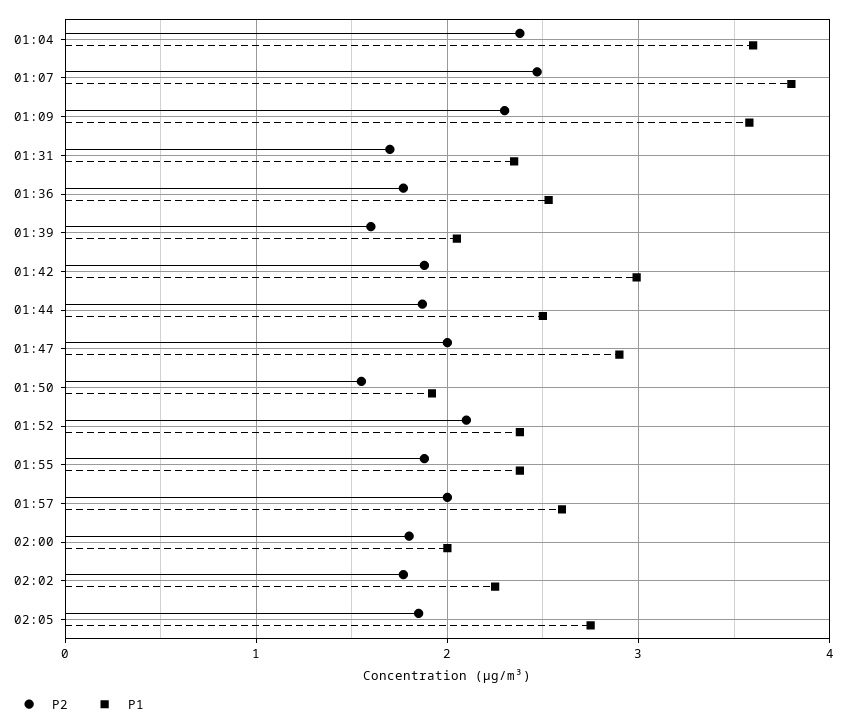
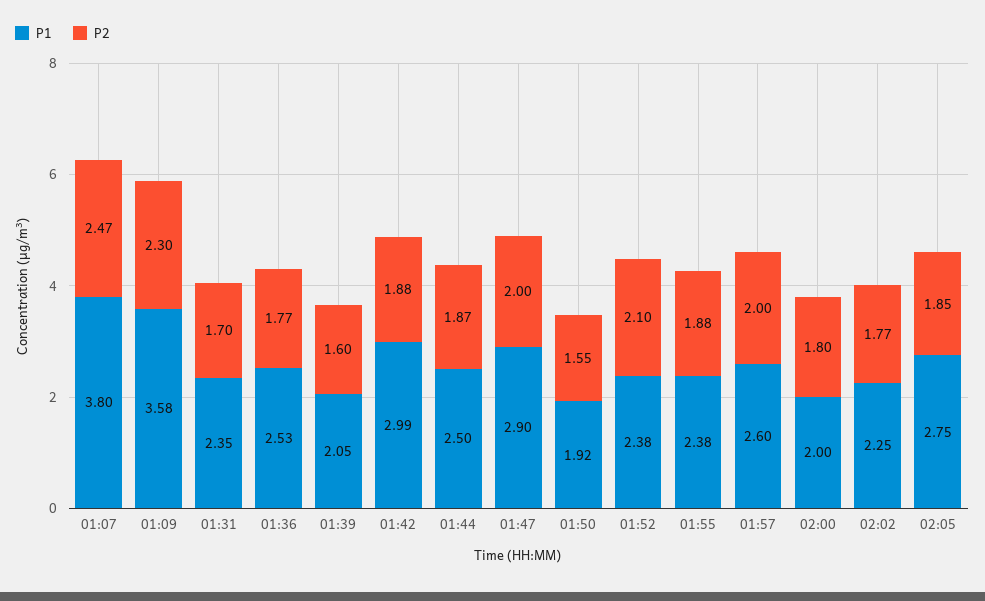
  {
    "P2": {
-     "01:04": 2.4,
      "01:07": 2.47,
      "01:09": 2.3,
      "01:31": 1.7,
      "01:36": 1.77,
      "01:39": 1.6,
      "01:42": 1.88,
      "01:44": 1.87,
      "01:47": 2,
      "01:50": 1.55,
      "01:52": 2.1,
      "01:55": 1.88,
      "01:57": 2,
      "02:00": 1.8,
      "02:02": 1.77,
      "02:05": 1.85
    },
    "P1": {
-     "01:04": 3.6,
      "01:07": 3.8,
      "01:09": 3.58,
      "01:31": 2.35,
      "01:36": 2.53,
      "01:39": 2.05,
      "01:42": 2.99,
      "01:44": 2.5,
      "01:47": 2.9,
      "01:50": 1.92,
      "01:52": 2.38,
      "01:55": 2.38,
      "01:57": 2.6,
      "02:00": 2,
      "02:02": 2.25,
      "02:05": 2.75
    }
  }

